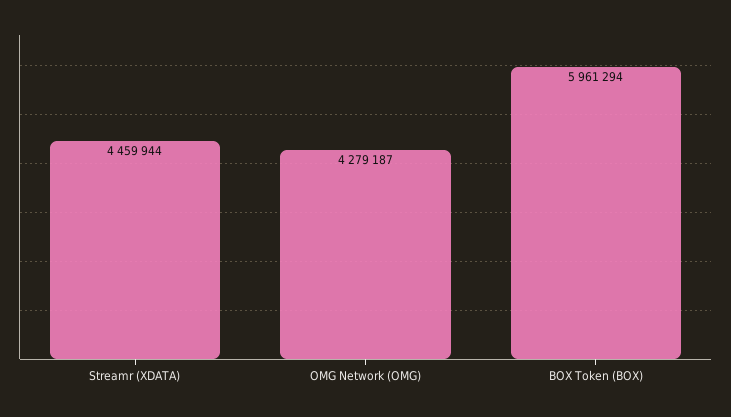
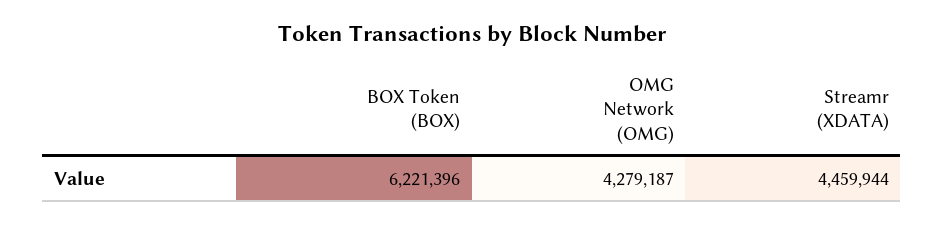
  {
    "Streamr (XDATA)": 4459944,
    "OMG Network (OMG)": 4279187,
-   "BOX Token (BOX)": 5961294
+   "BOX Token (BOX)": 6221396
  }

